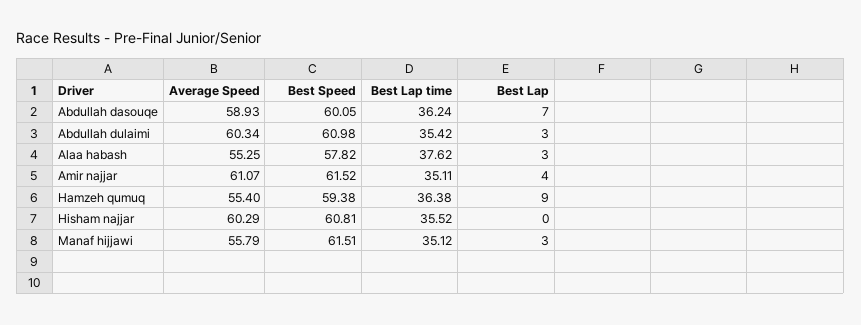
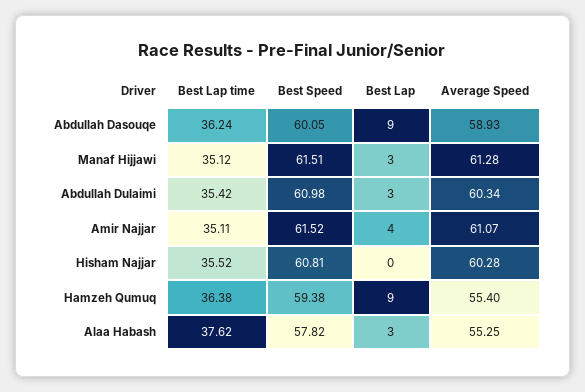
  {
    "Average Speed": {
      "Abdullah dasouqe": 58.93,
      "Abdullah dulaimi": 60.34,
      "Alaa habash": 55.25,
      "Amir najjar": 61.07,
      "Hamzeh qumuq": 55.4,
-     "Hisham najjar": 60.29,
+     "Hisham najjar": 60.28,
-     "Manaf hijjawi": 55.79
+     "Manaf hijjawi": 61.28
    },
    "Best Speed": {
      "Abdullah dasouqe": 60.05,
      "Abdullah dulaimi": 60.98,
      "Alaa habash": 57.82,
      "Amir najjar": 61.52,
      "Hamzeh qumuq": 59.38,
      "Hisham najjar": 60.81,
      "Manaf hijjawi": 61.51
    },
    "Best Lap time": {
      "Abdullah dasouqe": 36.24,
      "Abdullah dulaimi": 35.42,
      "Alaa habash": 37.62,
      "Amir najjar": 35.11,
      "Hamzeh qumuq": 36.38,
      "Hisham najjar": 35.52,
      "Manaf hijjawi": 35.12
    },
    "Best Lap": {
-     "Abdullah dasouqe": 7,
+     "Abdullah dasouqe": 9,
      "Abdullah dulaimi": 3,
      "Alaa habash": 3,
      "Amir najjar": 4,
      "Hamzeh qumuq": 9,
      "Hisham najjar": 0,
      "Manaf hijjawi": 3
    }
  }

